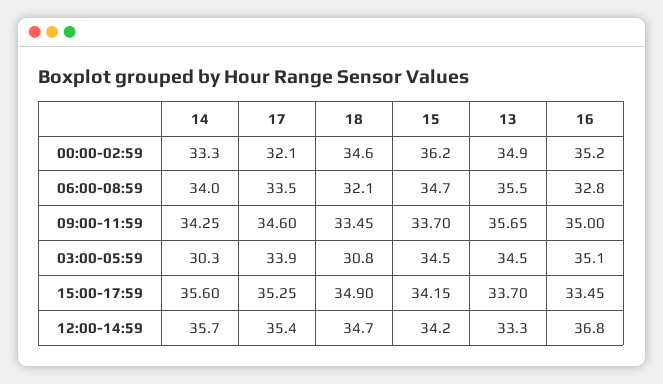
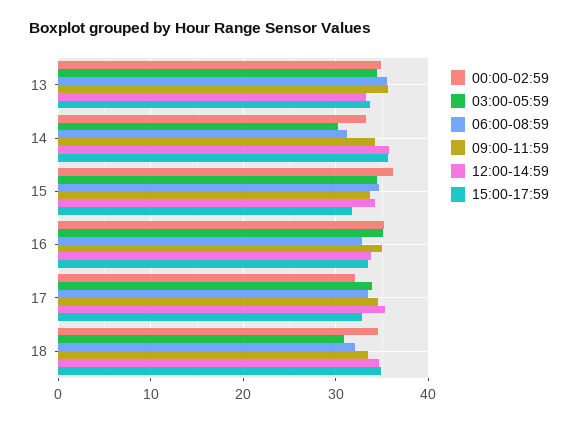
  {
    "00:00-02:59": {
      "14": 33.3,
      "17": 32.1,
      "18": 34.6,
      "15": 36.2,
      "13": 34.9,
      "16": 35.2
    },
    "06:00-08:59": {
-     "14": 34,
+     "14": 31,
      "17": 33.5,
      "18": 32.1,
      "15": 34.7,
      "13": 35.5,
      "16": 32.8
    },
    "09:00-11:59": {
      "14": 34.25,
      "17": 34.6,
      "18": 33.45,
      "15": 33.7,
      "13": 35.65,
      "16": 35
    },
    "03:00-05:59": {
      "14": 30.3,
      "17": 33.9,
      "18": 30.8,
      "15": 34.5,
      "13": 34.5,
      "16": 35.1
    },
    "15:00-17:59": {
      "14": 35.6,
-     "17": 35.25,
+     "17": 33,
      "18": 34.9,
-     "15": 34.15,
+     "15": 32,
      "13": 33.7,
      "16": 33.45
    },
    "12:00-14:59": {
      "14": 35.7,
      "17": 35.4,
      "18": 34.7,
      "15": 34.2,
      "13": 33.3,
-     "16": 36.8
+     "16": 34
    }
  }

